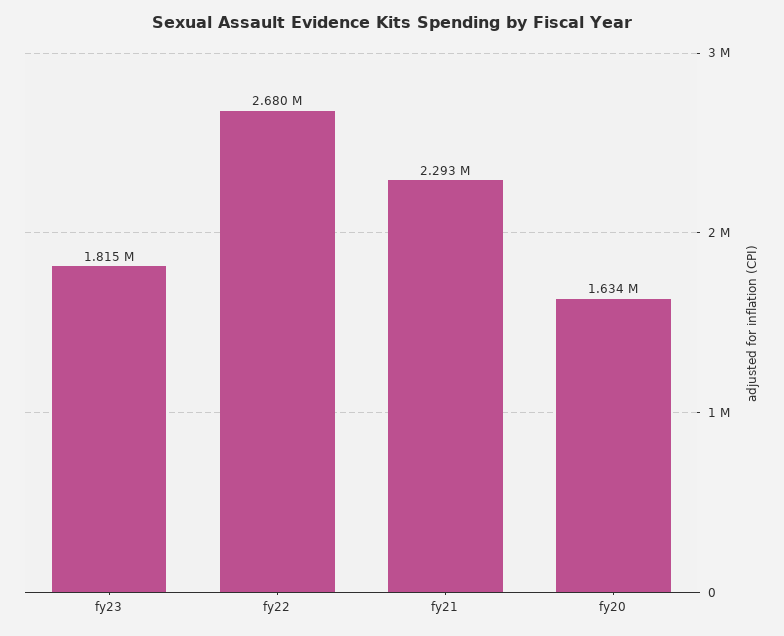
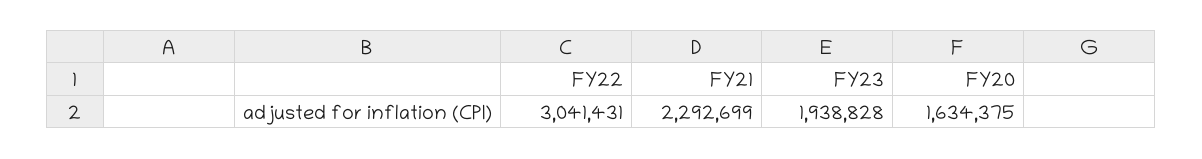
  {
-   "fy23": 1815000,
+   "fy23": 1938828,
-   "fy22": 2680000,
+   "fy22": 3041431,
    "fy21": 2292699,
    "fy20": 1634375
  }

